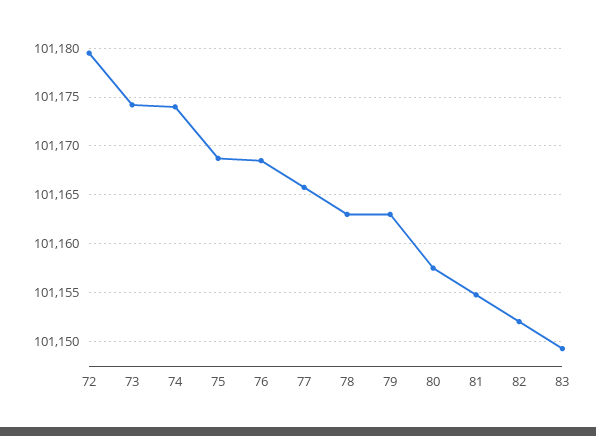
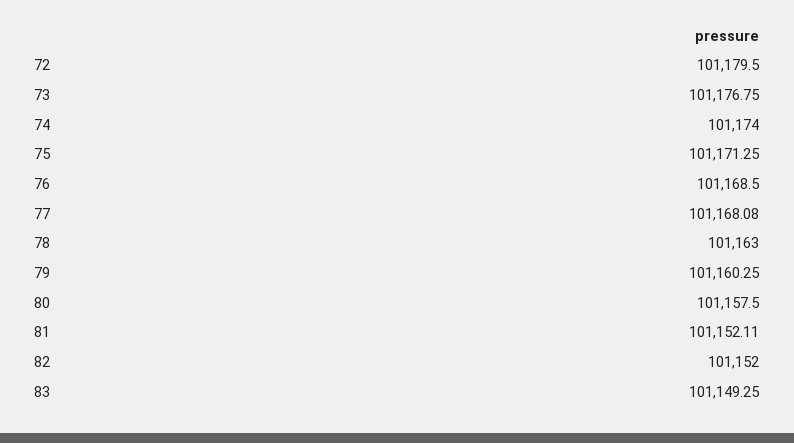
  {
    "72": 101179.5,
-   "73": 101174,
+   "73": 101176.75,
    "74": 101174,
-   "75": 101169,
+   "75": 101171.25,
    "76": 101168.5,
-   "77": 101166,
+   "77": 101168.08,
    "78": 101163,
-   "79": 101163,
+   "79": 101160.25,
    "80": 101157.5,
-   "81": 101155,
+   "81": 101152.11,
    "82": 101152,
    "83": 101149.25
  }

